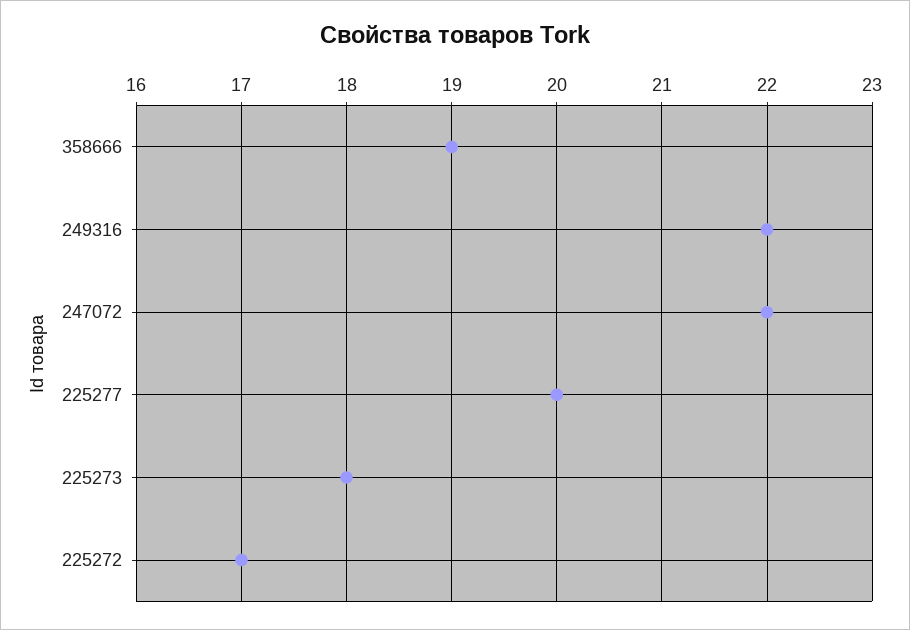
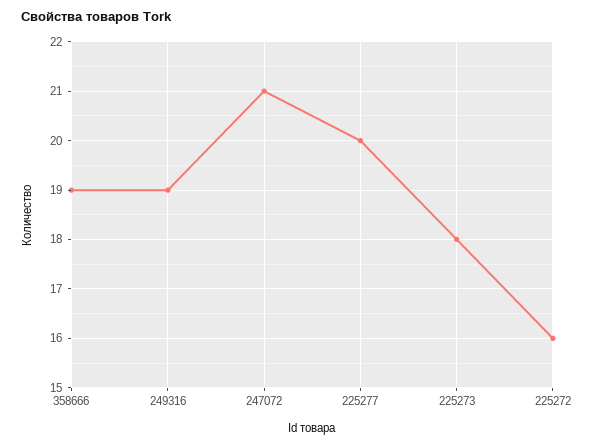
  {
    "358666": 19,
-   "249316": 22,
+   "249316": 19,
-   "247072": 22,
+   "247072": 21,
    "225277": 20,
    "225273": 18,
-   "225272": 17
+   "225272": 16
  }

